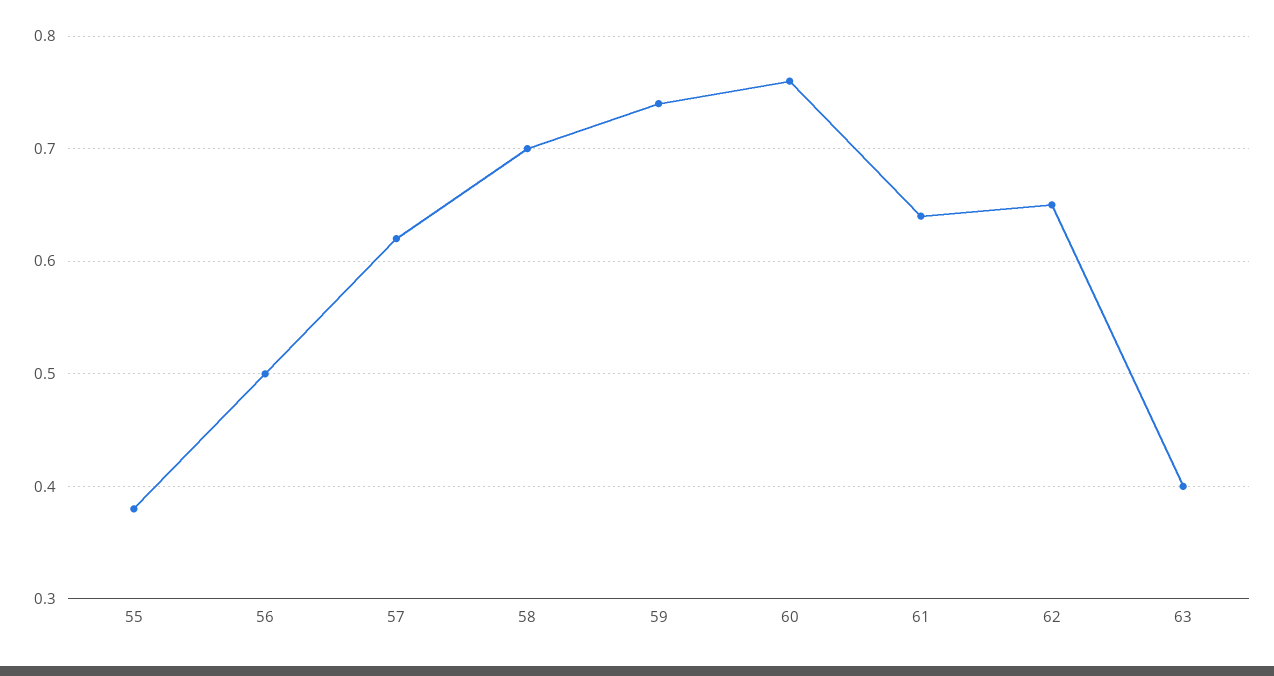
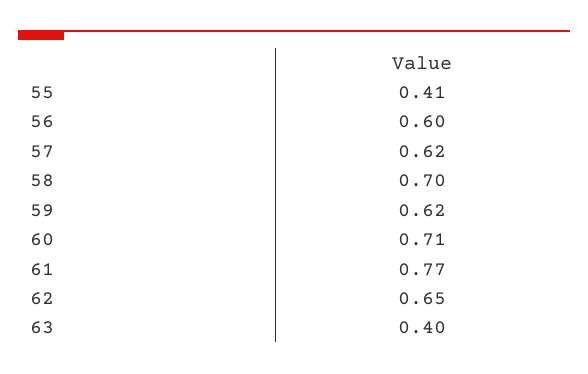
  {
-   "55": 0.38,
+   "55": 0.41,
-   "56": 0.5,
+   "56": 0.6,
    "57": 0.62,
    "58": 0.7,
-   "59": 0.74,
+   "59": 0.62,
-   "60": 0.76,
+   "60": 0.71,
-   "61": 0.64,
+   "61": 0.77,
    "62": 0.65,
    "63": 0.4
  }

